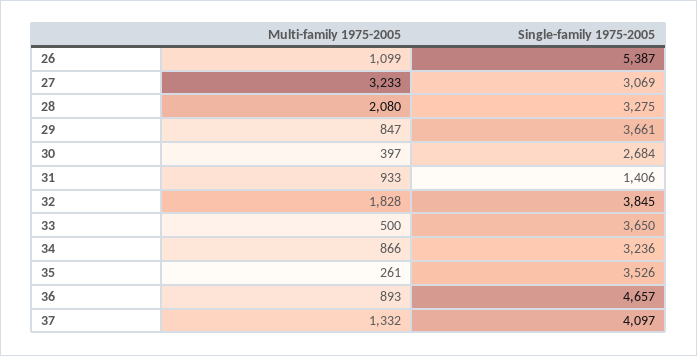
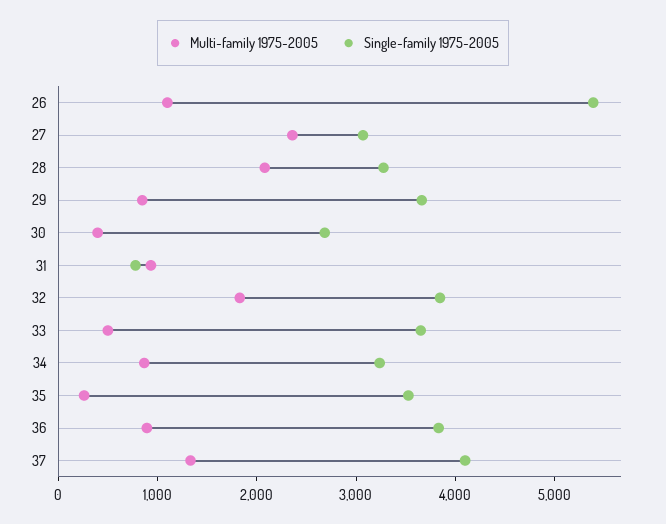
  {
    "Multi-family 1975-2005": {
      "26": 1099,
-     "27": 3233,
+     "27": 2400,
      "28": 2080,
      "29": 847,
      "30": 397,
      "31": 933,
      "32": 1828,
      "33": 500,
      "34": 866,
      "35": 261,
      "36": 893,
      "37": 1332
    },
    "Single-family 1975-2005": {
      "26": 5387,
      "27": 3069,
      "28": 3275,
      "29": 3661,
      "30": 2684,
-     "31": 1406,
+     "31": 800,
      "32": 3845,
      "33": 3650,
      "34": 3236,
      "35": 3526,
-     "36": 4657,
+     "36": 3800,
      "37": 4097
    }
  }

